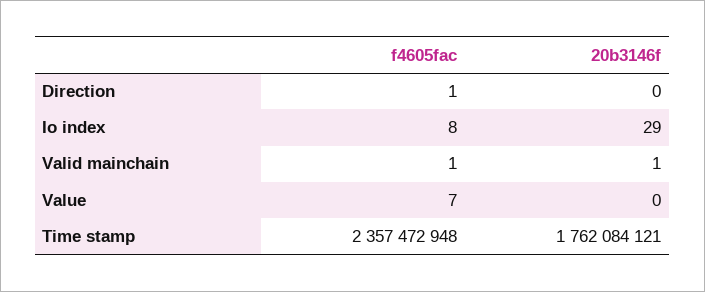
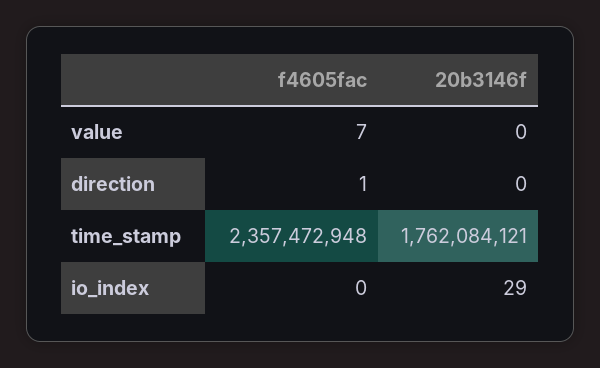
  {
    "f4605fac": {
      "Direction": 1,
-     "Io index": 8,
+     "Io index": 0,
-     "Valid mainchain": 1,
      "Value": 7,
      "Time stamp": 2357472948
    },
    "20b3146f": {
      "Direction": 0,
      "Io index": 29,
-     "Valid mainchain": 1,
      "Value": 0,
      "Time stamp": 1762084121
    }
  }

